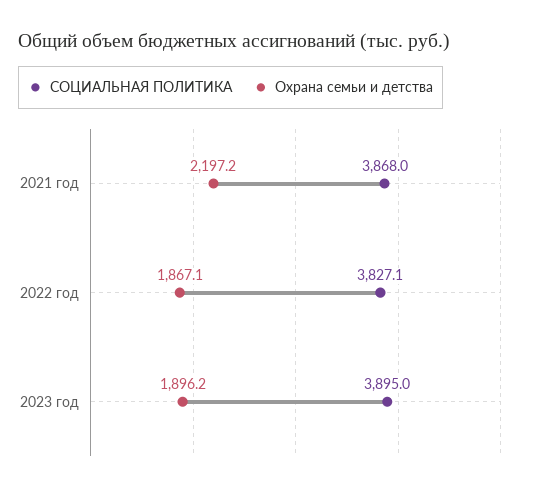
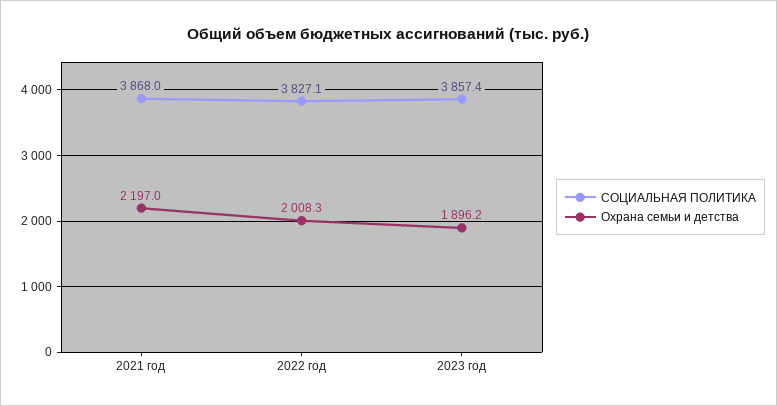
  {
    "СОЦИАЛЬНАЯ ПОЛИТИКА": {
      "2021 год": 3868,
      "2022 год": 3827.1,
-     "2023 год": 3895
+     "2023 год": 3857.4
    },
    "Охрана семьи и детства": {
-     "2021 год": 2197.2,
+     "2021 год": 2197,
-     "2022 год": 1867.1,
+     "2022 год": 2008.3,
      "2023 год": 1896.2
    }
  }

